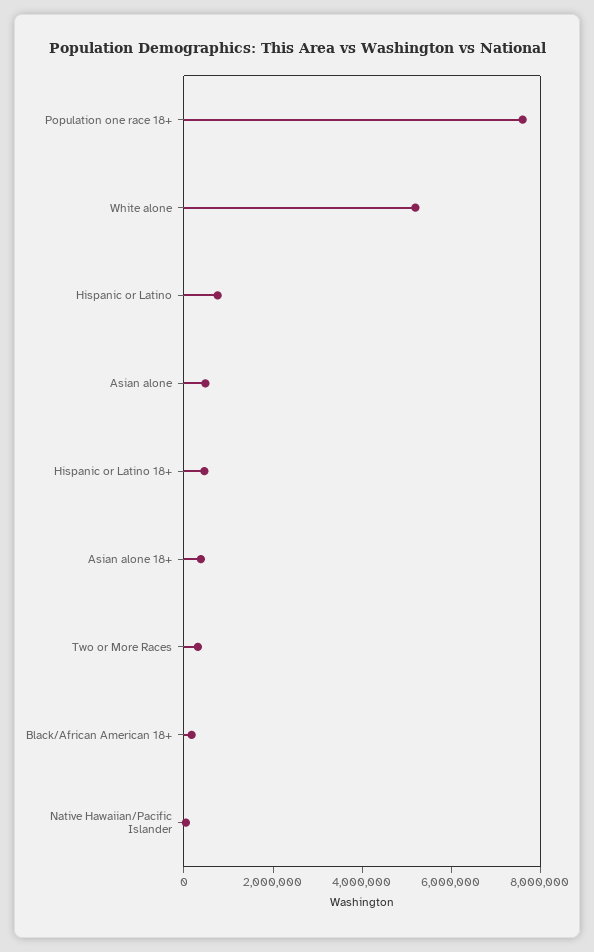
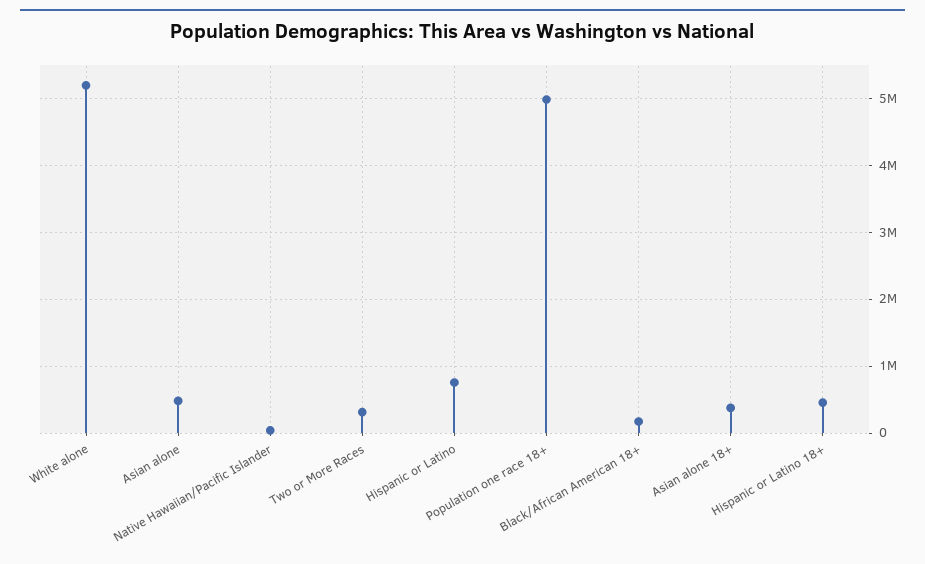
  {
-   "Population one race 18+": 7500000,
+   "Population one race 18+": 5000000,
    "White alone": 5200000,
    "Hispanic or Latino": 800000,
    "Asian alone": 500000,
    "Hispanic or Latino 18+": 500000,
    "Asian alone 18+": 400000,
    "Two or More Races": 300000,
    "Black/African American 18+": 200000,
    "Native Hawaiian/Pacific Islander": 0
  }

